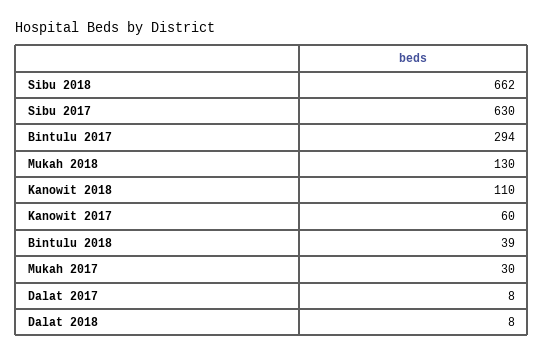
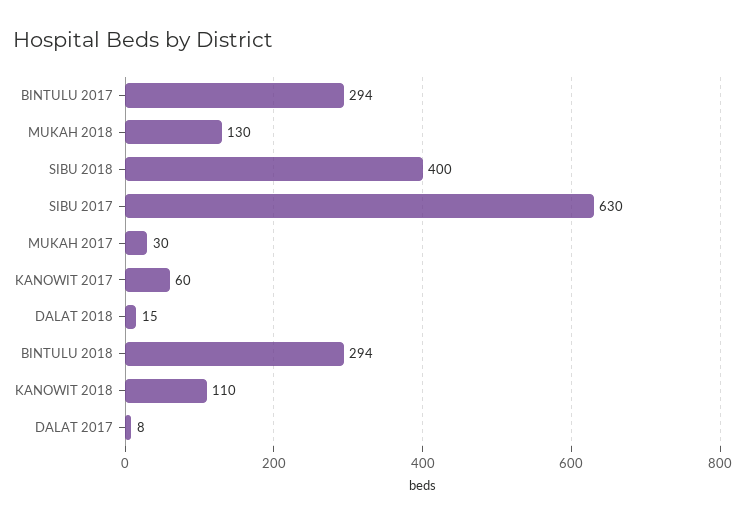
  {
-   "Sibu 2018": 662,
+   "Sibu 2018": 400,
    "Sibu 2017": 630,
    "Bintulu 2017": 294,
    "Mukah 2018": 130,
    "Kanowit 2018": 110,
    "Kanowit 2017": 60,
-   "Bintulu 2018": 39,
+   "Bintulu 2018": 294,
    "Mukah 2017": 30,
    "Dalat 2017": 8,
-   "Dalat 2018": 8
+   "Dalat 2018": 15
  }

